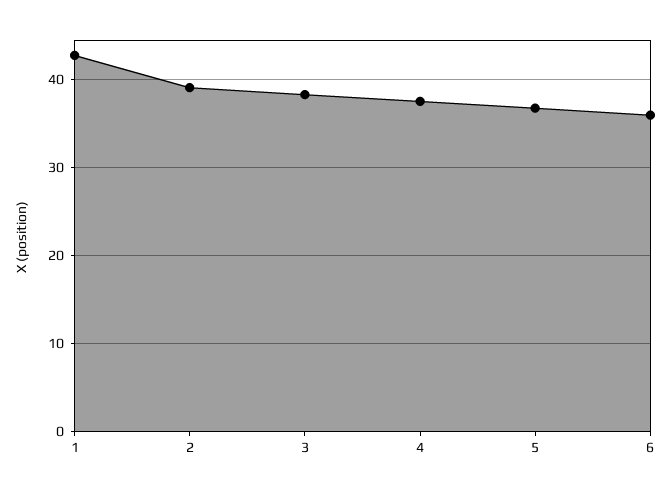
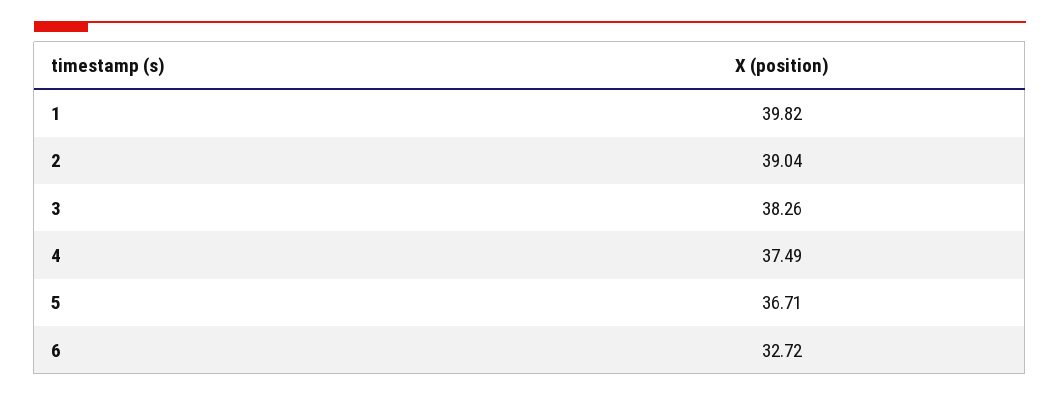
  {
-   "1": 43,
+   "1": 39.82,
    "2": 39.04,
    "3": 38.26,
    "4": 37.49,
    "5": 36.71,
-   "6": 36
+   "6": 32.72
  }

